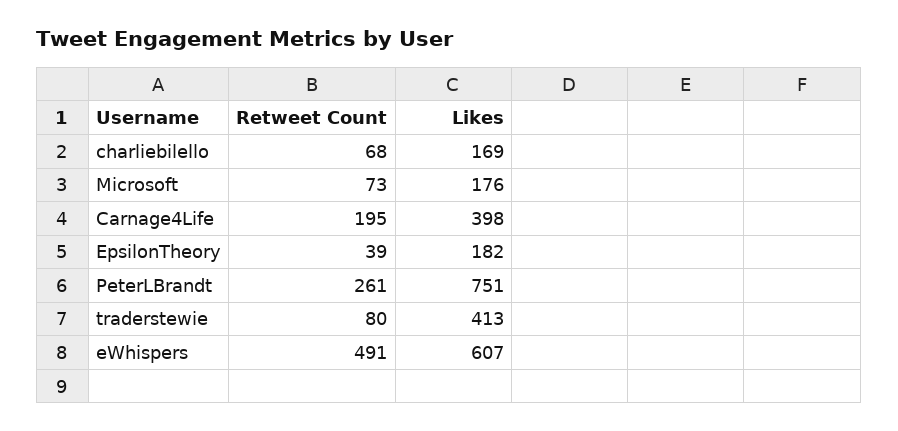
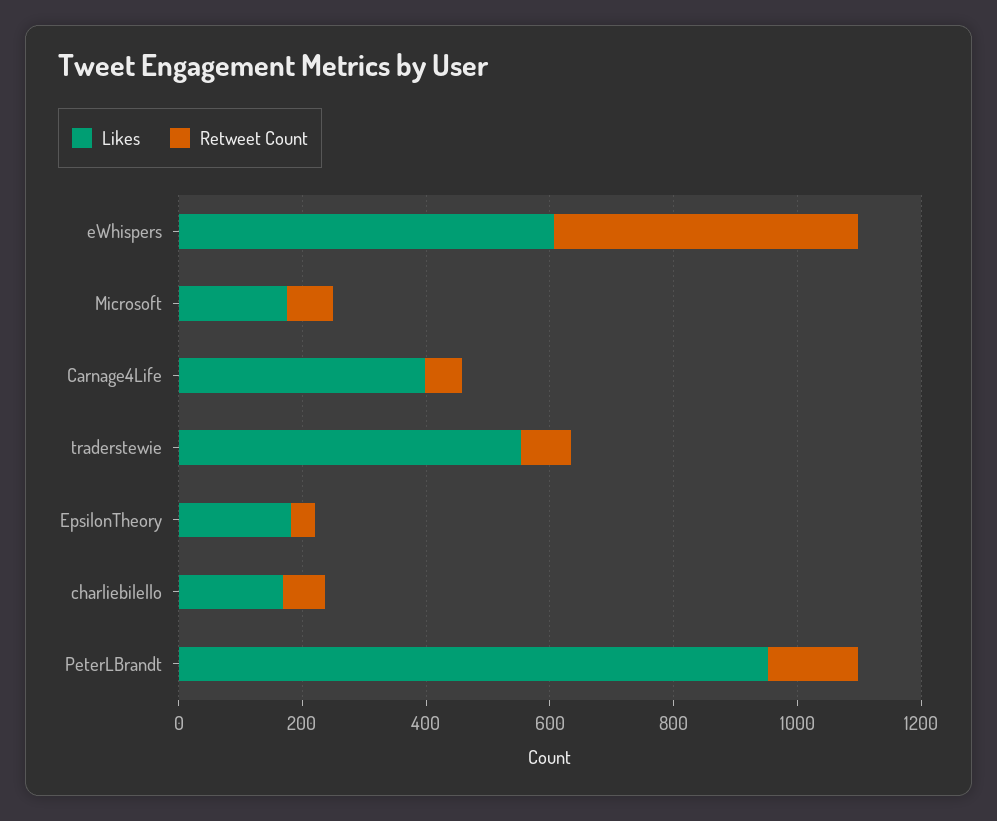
  {
    "Retweet Count": {
      "charliebilello": 68,
      "Microsoft": 73,
-     "Carnage4Life": 195,
+     "Carnage4Life": 50,
      "EpsilonTheory": 39,
-     "PeterLBrandt": 261,
+     "PeterLBrandt": 150,
      "traderstewie": 80,
      "eWhispers": 491
    },
    "Likes": {
      "charliebilello": 169,
      "Microsoft": 176,
      "Carnage4Life": 398,
      "EpsilonTheory": 182,
-     "PeterLBrandt": 751,
+     "PeterLBrandt": 950,
-     "traderstewie": 413,
+     "traderstewie": 550,
      "eWhispers": 607
    }
  }

